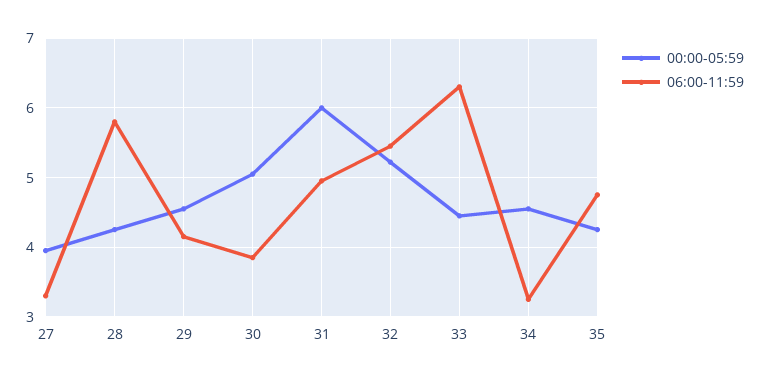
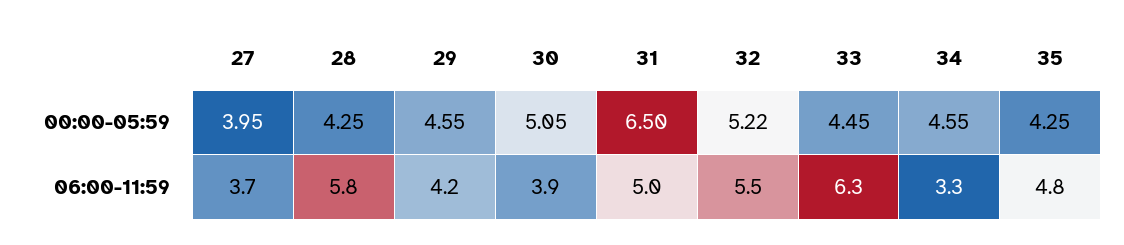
  {
    "00:00-05:59": {
      "27": 3.95,
      "28": 4.25,
      "29": 4.55,
      "30": 5.05,
-     "31": 6,
+     "31": 6.5,
      "32": 5.22,
      "33": 4.45,
      "34": 4.55,
      "35": 4.25
    },
    "06:00-11:59": {
-     "27": 3.3,
+     "27": 3.7,
      "28": 5.8,
      "29": 4.2,
      "30": 3.9,
      "31": 5,
      "32": 5.5,
      "33": 6.3,
      "34": 3.3,
      "35": 4.8
    }
  }

